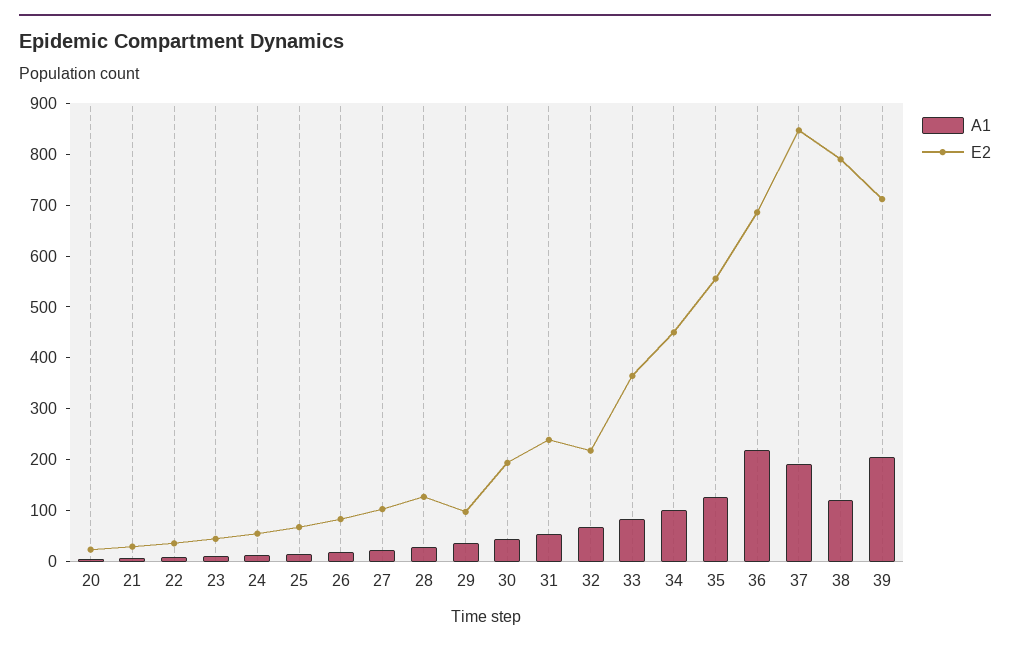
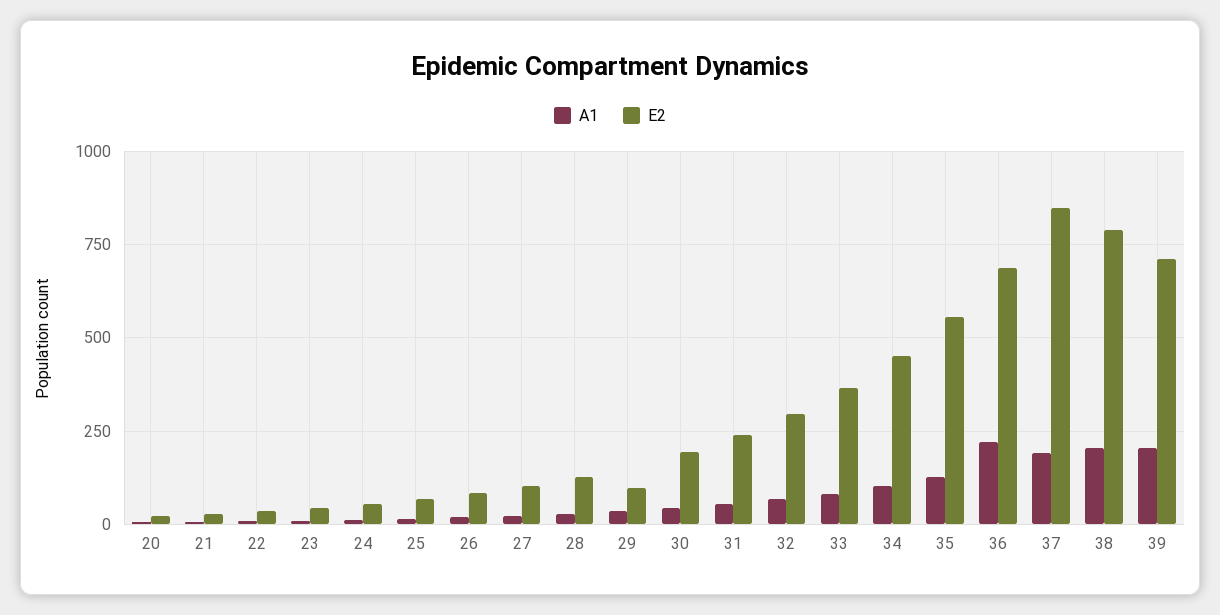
  {
    "A1": {
      "20": 0,
      "21": 0,
      "22": 0,
      "23": 20,
      "24": 20,
      "25": 20,
      "26": 20,
      "27": 20,
      "28": 20,
      "29": 40,
      "30": 40,
      "31": 60,
      "32": 60,
      "33": 80,
      "34": 100,
      "35": 120,
      "36": 220,
      "37": 200,
-     "38": 120,
+     "38": 200,
      "39": 200
    },
    "E2": {
      "20": 20,
      "21": 20,
      "22": 40,
      "23": 40,
      "24": 60,
      "25": 60,
      "26": 80,
      "27": 100,
      "28": 120,
      "29": 100,
      "30": 200,
      "31": 240,
-     "32": 220,
+     "32": 300,
      "33": 360,
      "34": 460,
      "35": 560,
      "36": 680,
      "37": 840,
      "38": 780,
      "39": 720
    }
  }

